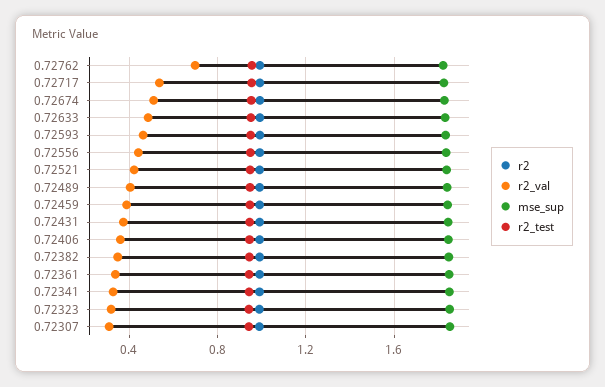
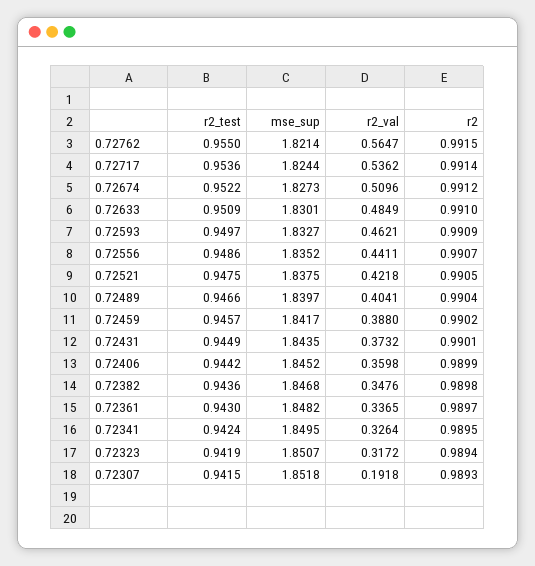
  {
    "r2": {
      "0.72762": 0.9915,
      "0.72717": 0.9914,
      "0.72674": 0.9912,
      "0.72633": 0.991,
      "0.72593": 0.9909,
      "0.72556": 0.9907,
      "0.72521": 0.9905,
      "0.72489": 0.9904,
      "0.72459": 0.9902,
      "0.72431": 0.9901,
      "0.72406": 0.9899,
      "0.72382": 0.9898,
      "0.72361": 0.9897,
      "0.72341": 0.9895,
      "0.72323": 0.9894,
      "0.72307": 0.9893
    },
    "r2_val": {
-     "0.72762": 0.7,
+     "0.72762": 0.5647,
      "0.72717": 0.5362,
      "0.72674": 0.5096,
      "0.72633": 0.4849,
      "0.72593": 0.4621,
      "0.72556": 0.4411,
      "0.72521": 0.4218,
      "0.72489": 0.4041,
      "0.72459": 0.388,
      "0.72431": 0.3732,
      "0.72406": 0.3598,
      "0.72382": 0.3476,
      "0.72361": 0.3365,
      "0.72341": 0.3264,
      "0.72323": 0.3172,
-     "0.72307": 0.3
+     "0.72307": 0.1918
    },
    "mse_sup": {
      "0.72762": 1.8214,
      "0.72717": 1.8244,
      "0.72674": 1.8273,
      "0.72633": 1.8301,
      "0.72593": 1.8327,
      "0.72556": 1.8352,
      "0.72521": 1.8375,
      "0.72489": 1.8397,
      "0.72459": 1.8417,
      "0.72431": 1.8435,
      "0.72406": 1.8452,
      "0.72382": 1.8468,
      "0.72361": 1.8482,
      "0.72341": 1.8495,
      "0.72323": 1.8507,
      "0.72307": 1.8518
    },
    "r2_test": {
      "0.72762": 0.955,
      "0.72717": 0.9536,
      "0.72674": 0.9522,
      "0.72633": 0.9509,
      "0.72593": 0.9497,
      "0.72556": 0.9486,
      "0.72521": 0.9475,
      "0.72489": 0.9466,
      "0.72459": 0.9457,
      "0.72431": 0.9449,
      "0.72406": 0.9442,
      "0.72382": 0.9436,
      "0.72361": 0.943,
      "0.72341": 0.9424,
      "0.72323": 0.9419,
      "0.72307": 0.9415
    }
  }

